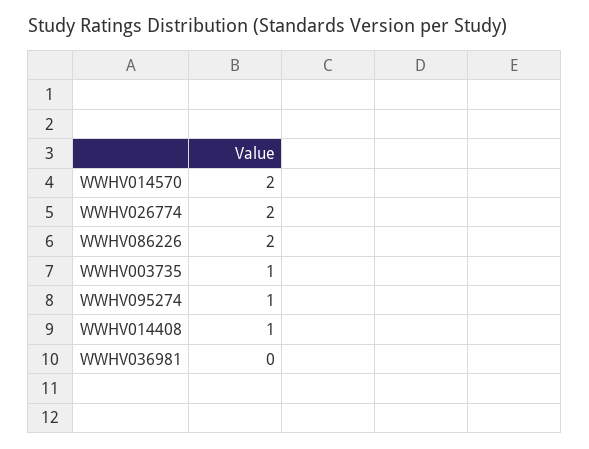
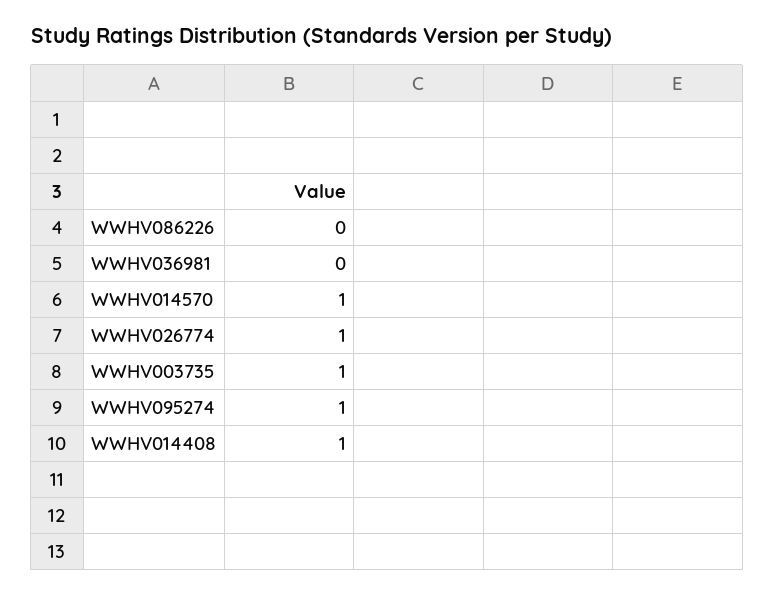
  {
-   "WWHV014570": 2,
+   "WWHV014570": 1,
-   "WWHV026774": 2,
+   "WWHV026774": 1,
-   "WWHV086226": 2,
+   "WWHV086226": 0,
    "WWHV003735": 1,
    "WWHV095274": 1,
    "WWHV014408": 1,
    "WWHV036981": 0
  }

